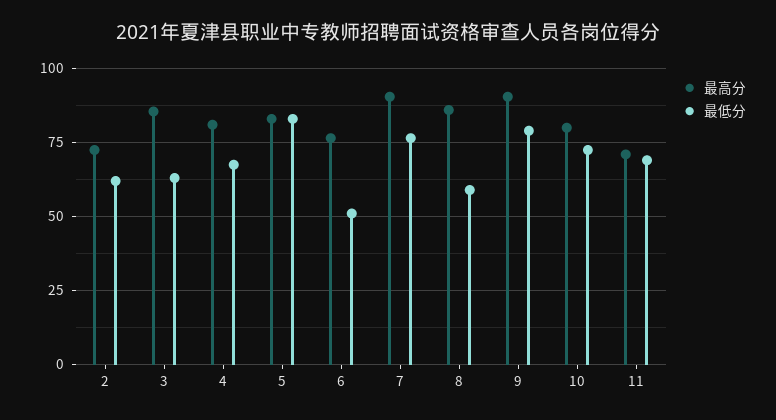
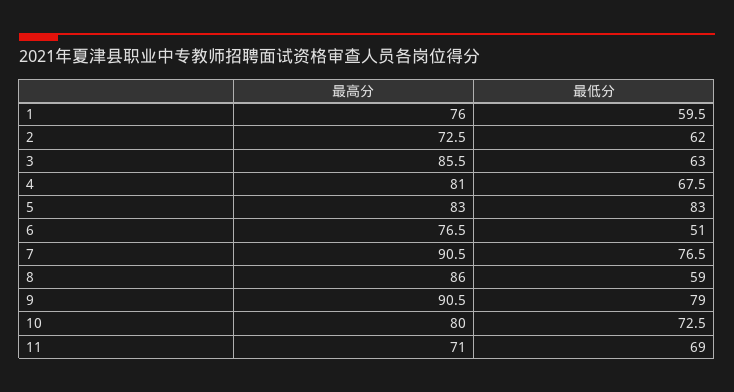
  {
    "最高分": {
      "2": 72.5,
      "3": 85.5,
      "4": 81,
      "5": 83,
      "6": 76.5,
      "7": 90.5,
      "8": 86,
      "9": 90.5,
      "10": 80,
-     "11": 71
+     "11": 71,
+     "1": 76
    },
    "最低分": {
      "2": 62,
      "3": 63,
      "4": 67.5,
      "5": 83,
      "6": 51,
      "7": 76.5,
      "8": 59,
      "9": 79,
      "10": 72.5,
-     "11": 69
+     "11": 69,
+     "1": 59.5
    }
  }

